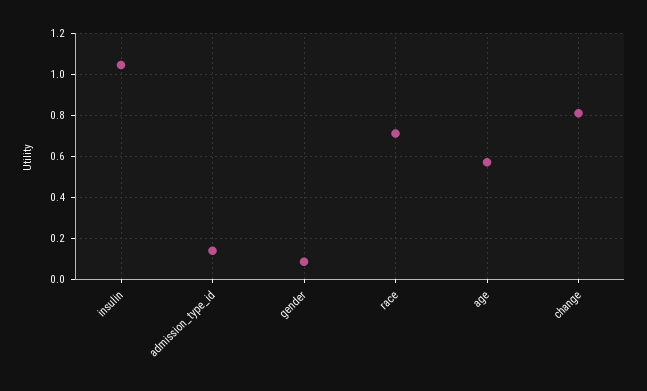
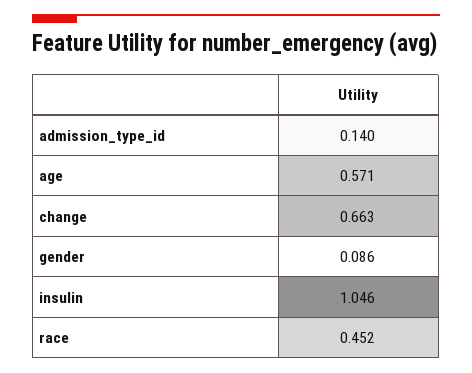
  {
    "insulin": 1.046,
    "admission_type_id": 0.14,
    "gender": 0.086,
-   "race": 0.7,
+   "race": 0.452,
    "age": 0.571,
-   "change": 0.8
+   "change": 0.663
  }

